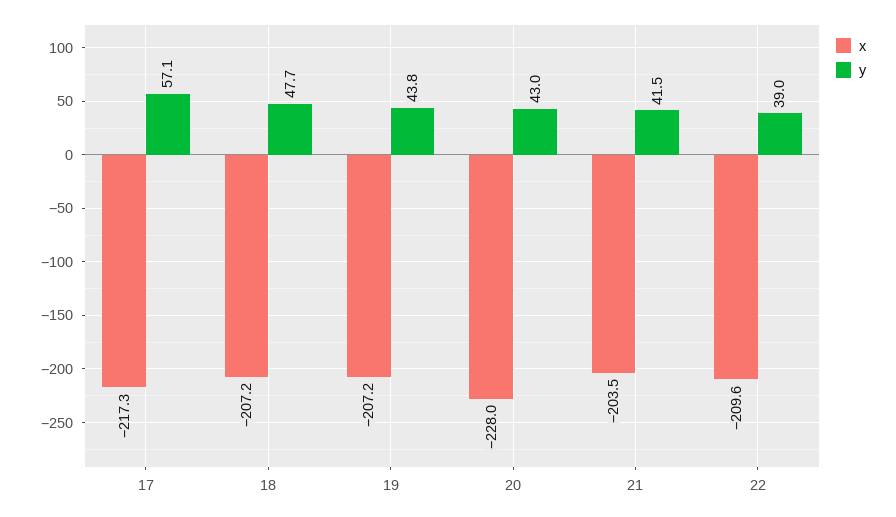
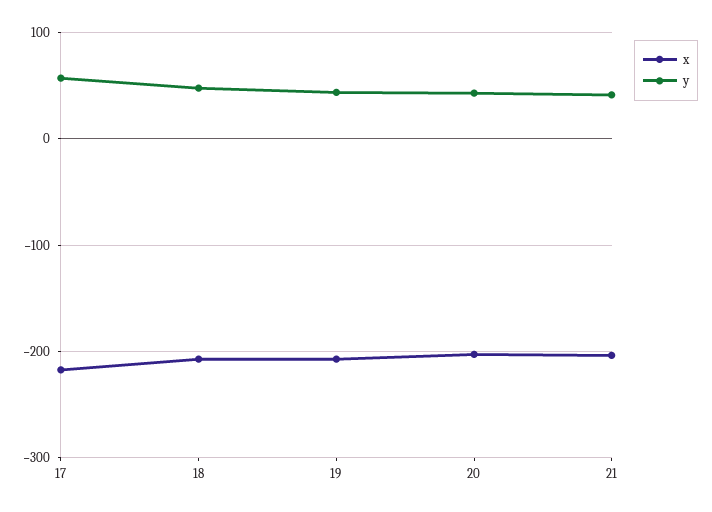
  {
    "x": {
      "17": -217.3,
      "18": -207.2,
      "19": -207.2,
-     "20": -228,
+     "20": -200,
-     "21": -203.5,
+     "21": -203.5
-     "22": -209.6
    },
    "y": {
      "17": 57.1,
      "18": 47.7,
      "19": 43.8,
      "20": 43,
-     "21": 41.5,
+     "21": 41.5
-     "22": 39
    }
  }

